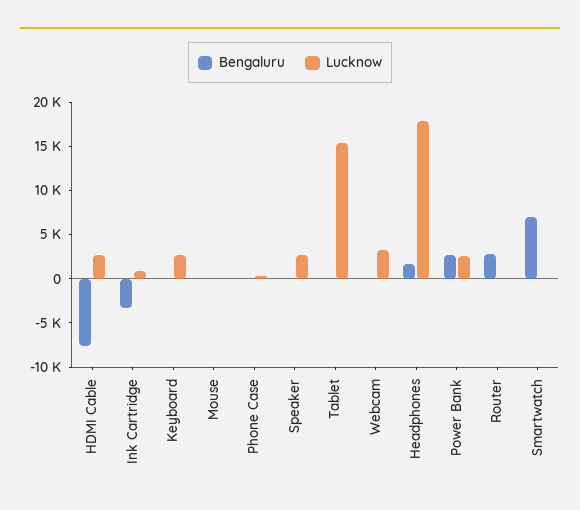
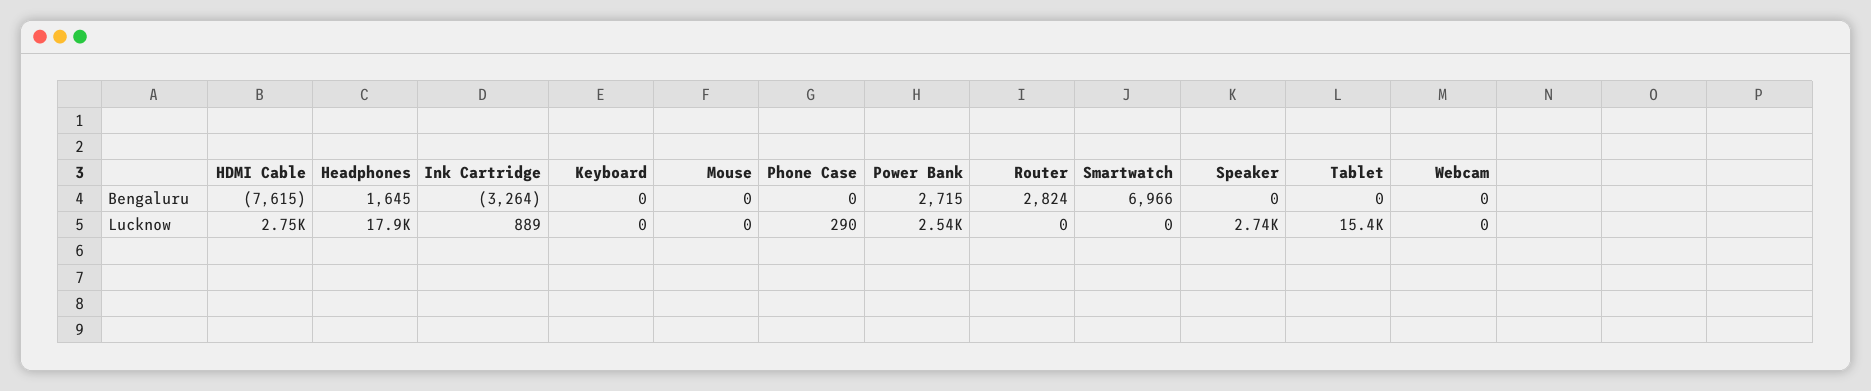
  {
    "Bengaluru": {
      "HDMI Cable": -7615,
      "Ink Cartridge": -3264,
      "Keyboard": 0,
      "Mouse": 0,
      "Phone Case": 0,
      "Speaker": 0,
      "Tablet": 0,
      "Webcam": 0,
      "Headphones": 1645,
      "Power Bank": 2715,
      "Router": 2824,
      "Smartwatch": 6966
    },
    "Lucknow": {
      "HDMI Cable": 2750,
      "Ink Cartridge": 889,
-     "Keyboard": 3000,
+     "Keyboard": 0,
      "Mouse": 0,
      "Phone Case": 290,
      "Speaker": 2740,
      "Tablet": 15400,
-     "Webcam": 3000,
+     "Webcam": 0,
      "Headphones": 17900,
      "Power Bank": 2540,
      "Router": 0,
      "Smartwatch": 0
    }
  }

